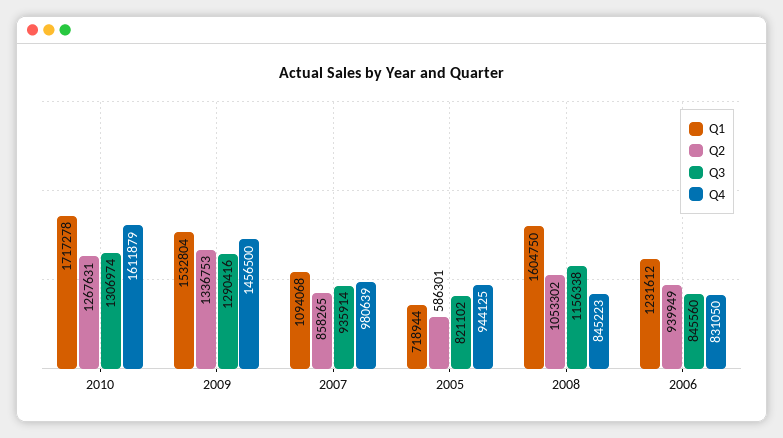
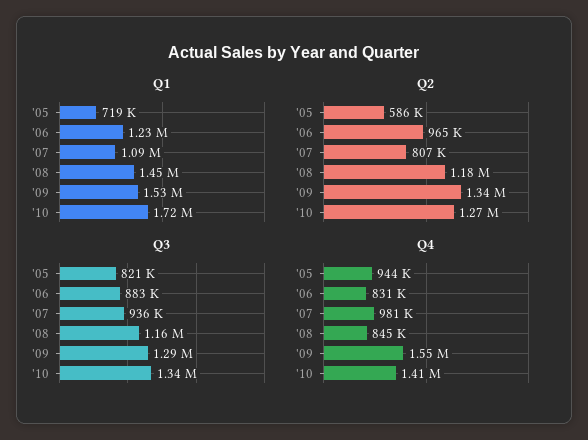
  {
    "Q1": {
      "2010": 1717278,
      "2009": 1532804,
      "2007": 1094068,
      "2005": 718944,
-     "2008": 1604750,
+     "2008": 1450000,
      "2006": 1231612
    },
    "Q2": {
      "2010": 1267631,
      "2009": 1336753,
-     "2007": 858265,
+     "2007": 807000,
      "2005": 586301,
-     "2008": 1053302,
+     "2008": 1180000,
-     "2006": 939949
+     "2006": 965000
    },
    "Q3": {
-     "2010": 1306974,
+     "2010": 1340000,
      "2009": 1290416,
      "2007": 935914,
      "2005": 821102,
      "2008": 1156338,
-     "2006": 845560
+     "2006": 883000
    },
    "Q4": {
-     "2010": 1611879,
+     "2010": 1410000,
-     "2009": 1456500,
+     "2009": 1550000,
      "2007": 980639,
      "2005": 944125,
      "2008": 845223,
      "2006": 831050
    }
  }

